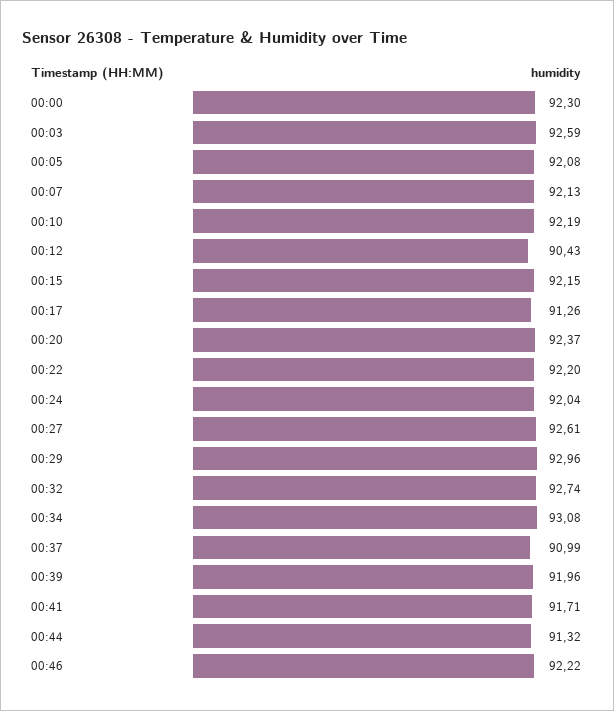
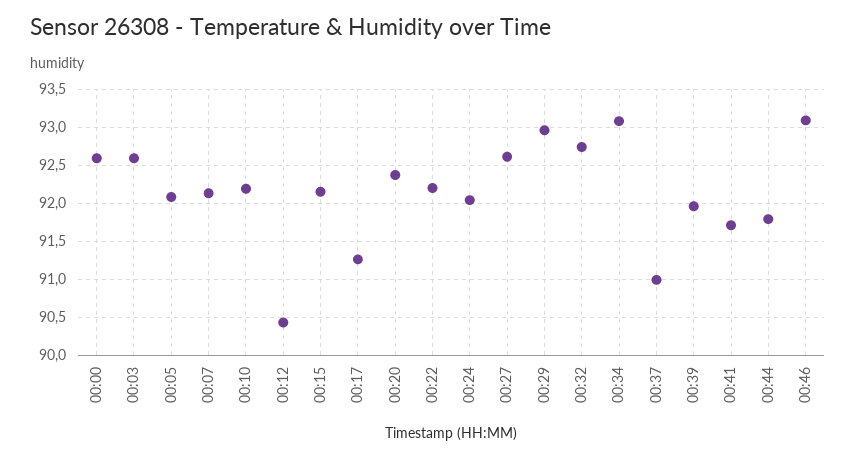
  {
-   "00:00": 92.3,
+   "00:00": 92.6,
    "00:03": 92.59,
    "00:05": 92.08,
    "00:07": 92.13,
    "00:10": 92.19,
    "00:12": 90.43,
    "00:15": 92.15,
    "00:17": 91.26,
    "00:20": 92.37,
    "00:22": 92.2,
    "00:24": 92.04,
    "00:27": 92.61,
    "00:29": 92.96,
    "00:32": 92.74,
    "00:34": 93.08,
    "00:37": 90.99,
    "00:39": 91.96,
    "00:41": 91.71,
-   "00:44": 91.32,
+   "00:44": 91.8,
-   "00:46": 92.22
+   "00:46": 93.1
  }

